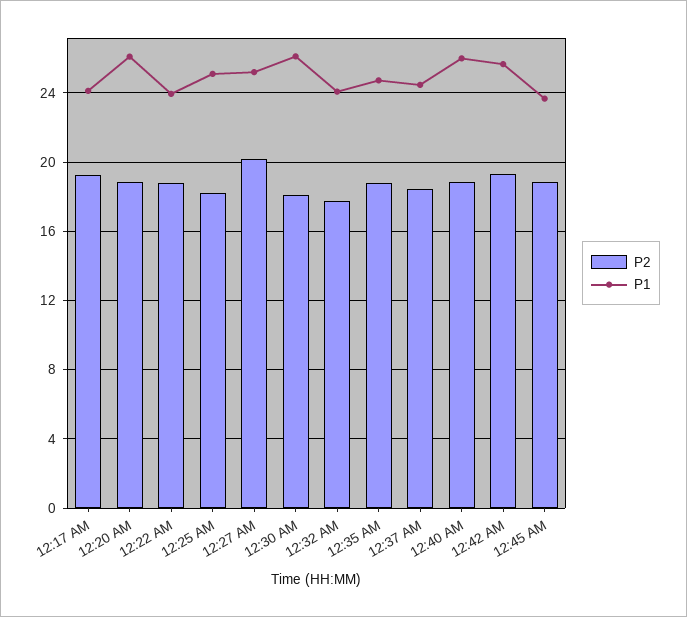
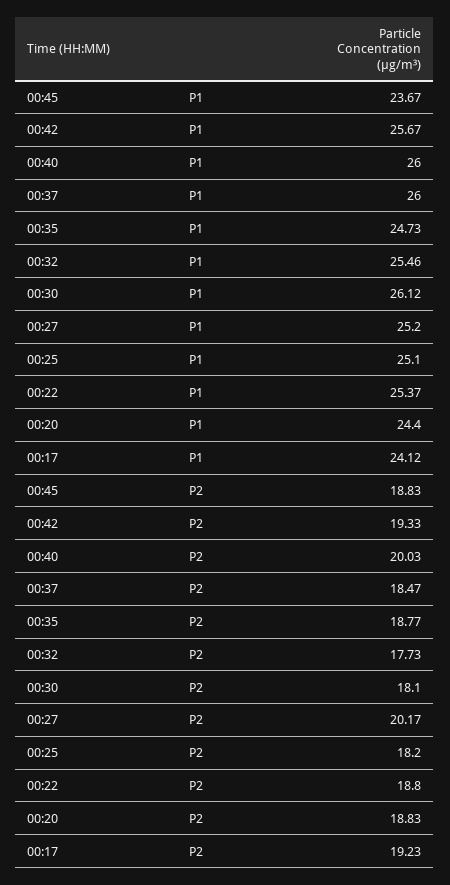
  {
    "P2": {
      "12:17 AM": 19.23,
      "12:20 AM": 18.83,
      "12:22 AM": 18.8,
      "12:25 AM": 18.2,
      "12:27 AM": 20.17,
      "12:30 AM": 18.1,
      "12:32 AM": 17.73,
      "12:35 AM": 18.77,
      "12:37 AM": 18.47,
-     "12:40 AM": 19,
+     "12:40 AM": 20.03,
      "12:42 AM": 19.33,
      "12:45 AM": 18.83
    },
    "P1": {
      "12:17 AM": 24.12,
-     "12:20 AM": 26,
+     "12:20 AM": 24.4,
-     "12:22 AM": 24,
+     "12:22 AM": 25.37,
      "12:25 AM": 25.1,
      "12:27 AM": 25.2,
      "12:30 AM": 26.12,
-     "12:32 AM": 24,
+     "12:32 AM": 25.46,
      "12:35 AM": 24.73,
-     "12:37 AM": 24.5,
+     "12:37 AM": 26,
      "12:40 AM": 26,
      "12:42 AM": 25.67,
      "12:45 AM": 23.67
    }
  }

